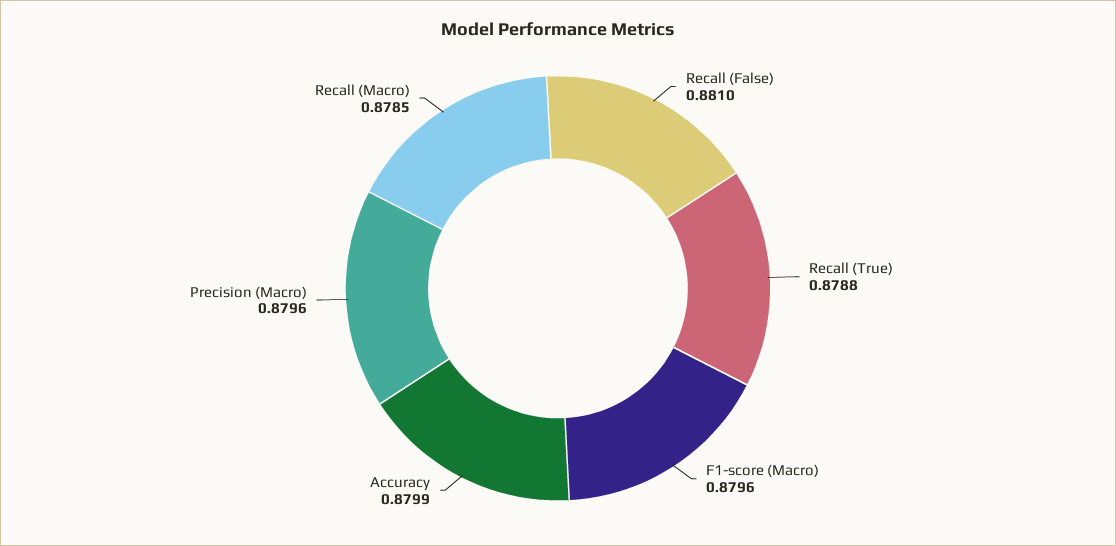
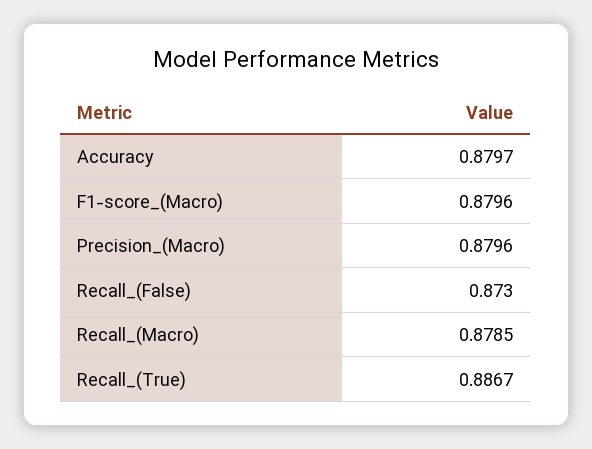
  {
-   "Recall (False)": 0.881,
+   "Recall (False)": 0.873,
-   "Recall (True)": 0.8788,
+   "Recall (True)": 0.8867,
    "F1-score (Macro)": 0.8796,
-   "Accuracy": 0.8799,
+   "Accuracy": 0.8797,
    "Precision (Macro)": 0.8796,
    "Recall (Macro)": 0.8785
  }

